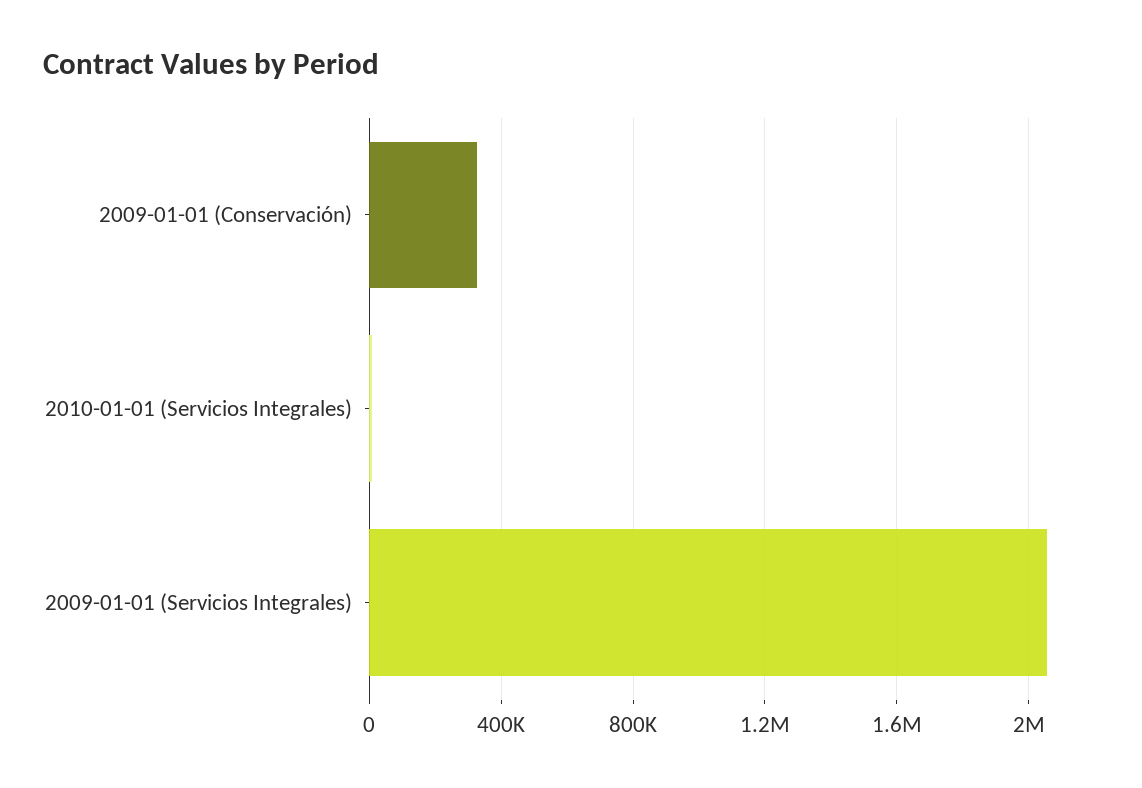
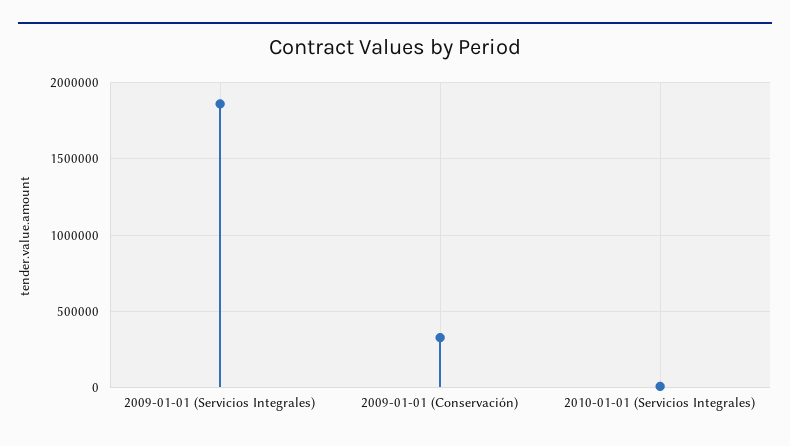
  {
    "2009-01-01 (Conservación)": 350000,
    "2010-01-01 (Servicios Integrales)": 0,
-   "2009-01-01 (Servicios Integrales)": 2050000
+   "2009-01-01 (Servicios Integrales)": 1850000
  }

